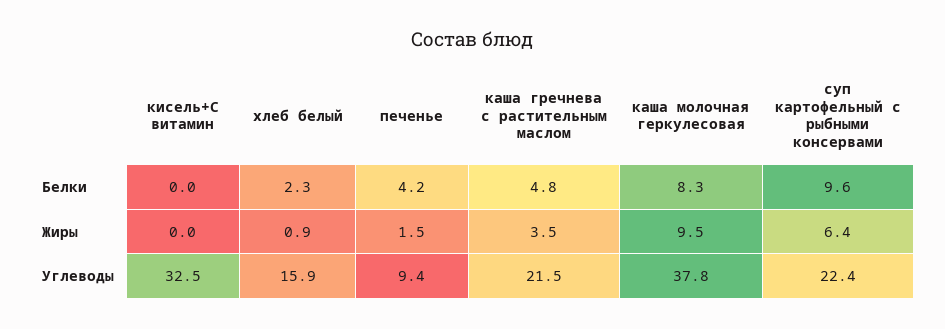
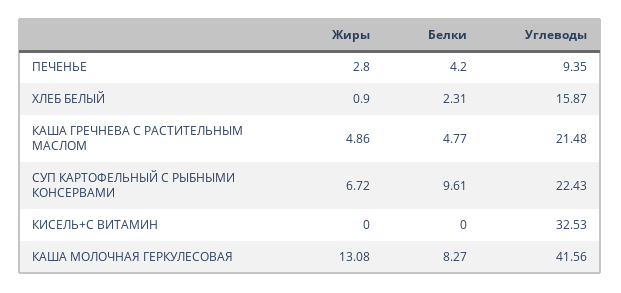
  {
    "кисель+С витамин": {
      "Белки": 0,
      "Жиры": 0,
      "Углеводы": 32.53
    },
    "хлеб белый": {
      "Белки": 2.31,
      "Жиры": 0.9,
      "Углеводы": 15.87
    },
    "печенье": {
      "Белки": 4.2,
-     "Жиры": 1.5,
+     "Жиры": 2.8,
      "Углеводы": 9.35
    },
    "каша гречнева с растительным маслом": {
      "Белки": 4.77,
-     "Жиры": 3.5,
+     "Жиры": 4.86,
      "Углеводы": 21.48
    },
    "каша молочная геркулесовая": {
      "Белки": 8.27,
-     "Жиры": 9.5,
+     "Жиры": 13.08,
-     "Углеводы": 37.8
+     "Углеводы": 41.56
    },
    "суп картофельный с рыбными консервами": {
      "Белки": 9.61,
-     "Жиры": 6.4,
+     "Жиры": 6.72,
      "Углеводы": 22.43
    }
  }

